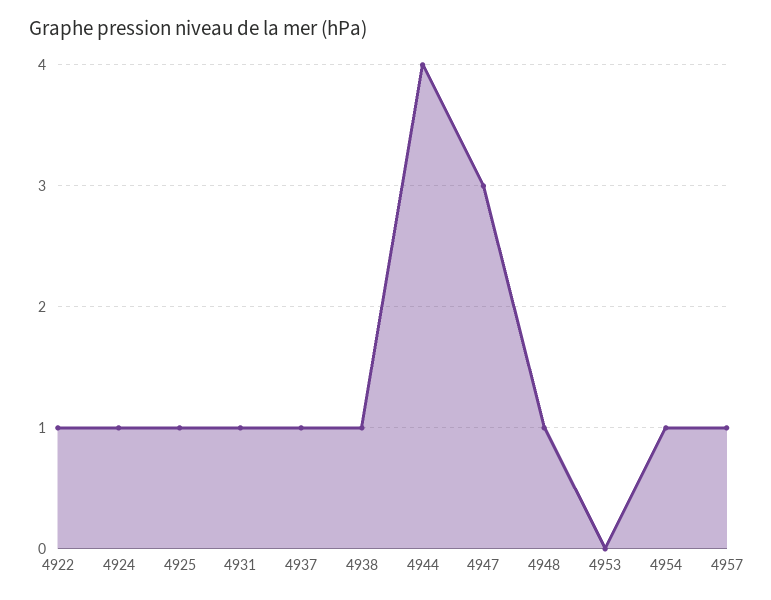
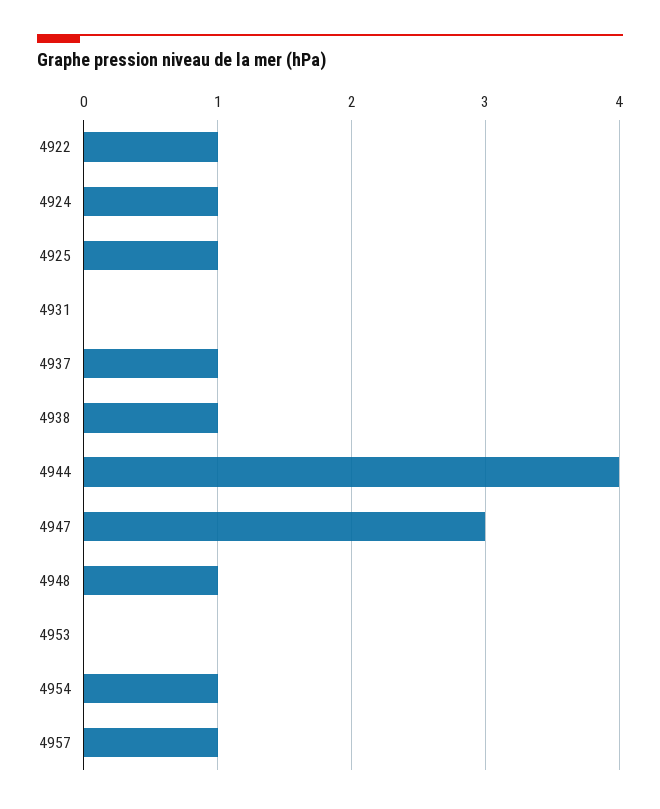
  {
    "4922": 1,
    "4924": 1,
    "4925": 1,
-   "4931": 1,
+   "4931": 0,
    "4937": 1,
    "4938": 1,
    "4944": 4,
    "4947": 3,
    "4948": 1,
    "4953": 0,
    "4954": 1,
    "4957": 1
  }

